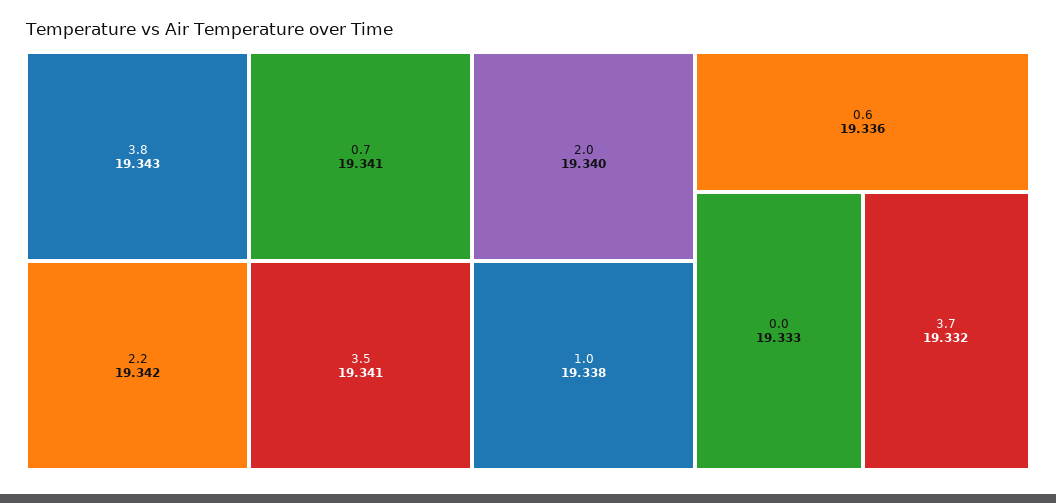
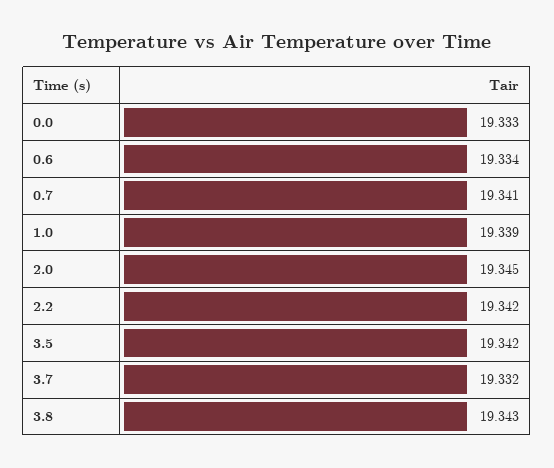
  {
    "3.8": 19.343,
    "2.2": 19.342,
    "0.7": 19.341,
-   "3.5": 19.341,
+   "3.5": 19.342,
-   "2.0": 19.34,
+   "2.0": 19.345,
-   "1.0": 19.338,
+   "1.0": 19.339,
-   "0.6": 19.336,
+   "0.6": 19.334,
    "0.0": 19.333,
    "3.7": 19.332
  }

